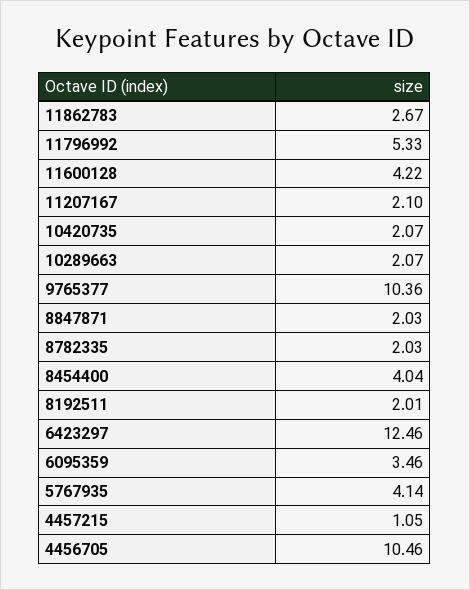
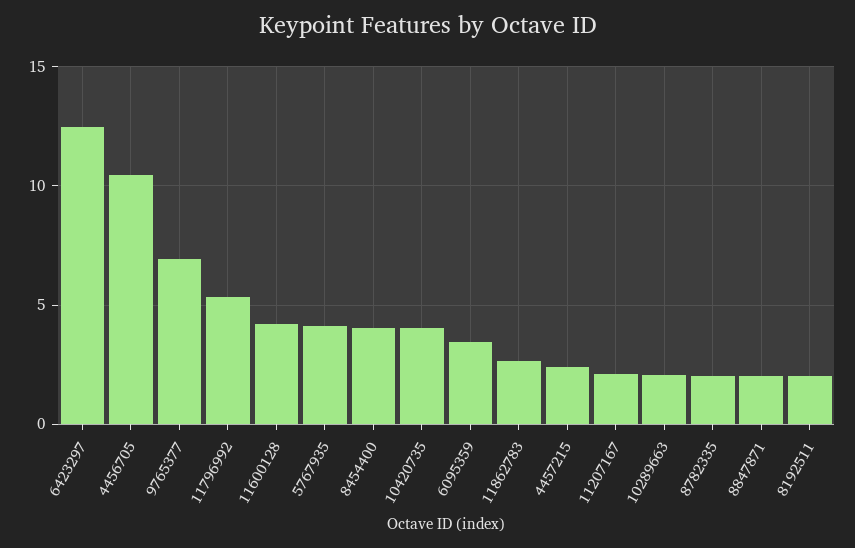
  {
    "11862783": 2.67,
    "11796992": 5.33,
    "11600128": 4.22,
    "11207167": 2.1,
-   "10420735": 2.07,
+   "10420735": 4,
    "10289663": 2.07,
-   "9765377": 10.36,
+   "9765377": 7,
    "8847871": 2.03,
    "8782335": 2.03,
    "8454400": 4.04,
    "8192511": 2.01,
    "6423297": 12.46,
    "6095359": 3.46,
    "5767935": 4.14,
-   "4457215": 1.05,
+   "4457215": 2.5,
    "4456705": 10.46
  }

